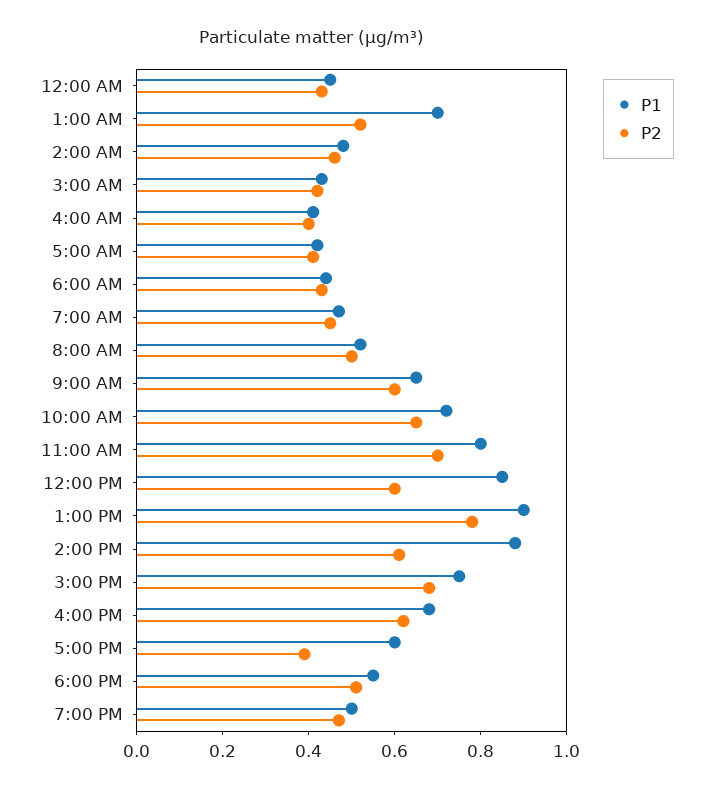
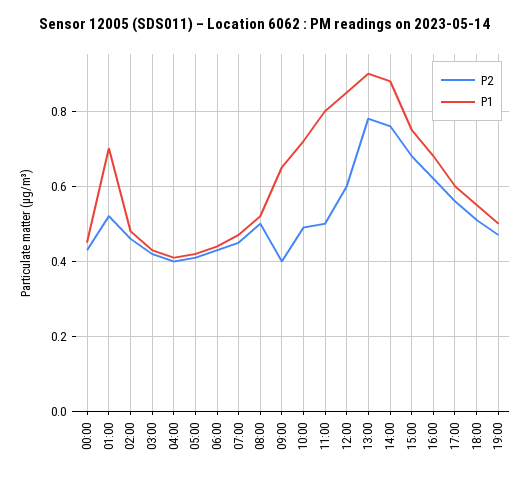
  {
    "P1": {
      "12:00 AM": 0.45,
      "1:00 AM": 0.7,
      "2:00 AM": 0.5,
      "3:00 AM": 0.45,
      "4:00 AM": 0.4,
      "5:00 AM": 0.4,
      "6:00 AM": 0.45,
      "7:00 AM": 0.45,
      "8:00 AM": 0.5,
      "9:00 AM": 0.65,
      "10:00 AM": 0.7,
      "11:00 AM": 0.8,
      "12:00 PM": 0.85,
      "1:00 PM": 0.9,
      "2:00 PM": 0.9,
      "3:00 PM": 0.75,
      "4:00 PM": 0.7,
      "5:00 PM": 0.6,
      "6:00 PM": 0.55,
      "7:00 PM": 0.5
    },
    "P2": {
      "12:00 AM": 0.45,
      "1:00 AM": 0.5,
      "2:00 AM": 0.45,
      "3:00 AM": 0.4,
      "4:00 AM": 0.4,
      "5:00 AM": 0.4,
      "6:00 AM": 0.45,
      "7:00 AM": 0.45,
      "8:00 AM": 0.5,
-     "9:00 AM": 0.6,
+     "9:00 AM": 0.4,
-     "10:00 AM": 0.65,
+     "10:00 AM": 0.5,
-     "11:00 AM": 0.7,
+     "11:00 AM": 0.5,
      "12:00 PM": 0.6,
      "1:00 PM": 0.8,
-     "2:00 PM": 0.6,
+     "2:00 PM": 0.75,
      "3:00 PM": 0.7,
      "4:00 PM": 0.6,
-     "5:00 PM": 0.4,
+     "5:00 PM": 0.55,
      "6:00 PM": 0.5,
      "7:00 PM": 0.45
    }
  }

